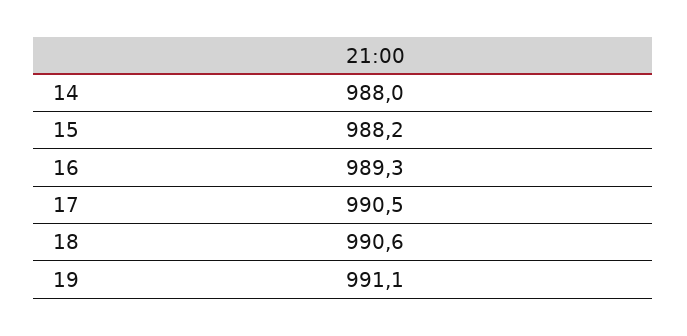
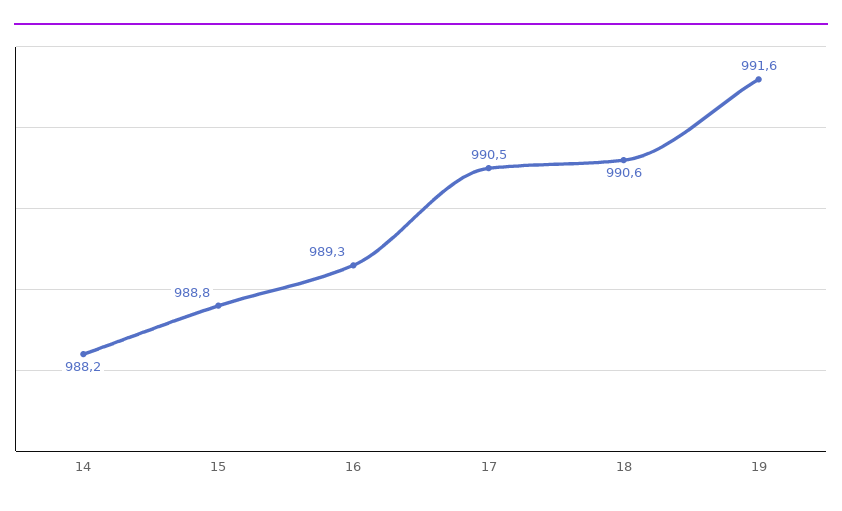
  {
-   "14": 988,
+   "14": 988.2,
-   "15": 988.2,
+   "15": 988.8,
    "16": 989.3,
    "17": 990.5,
    "18": 990.6,
-   "19": 991.1
+   "19": 991.6
  }

